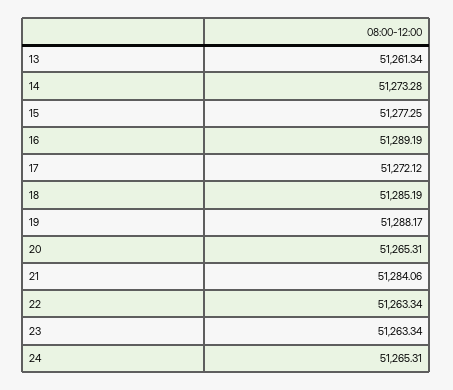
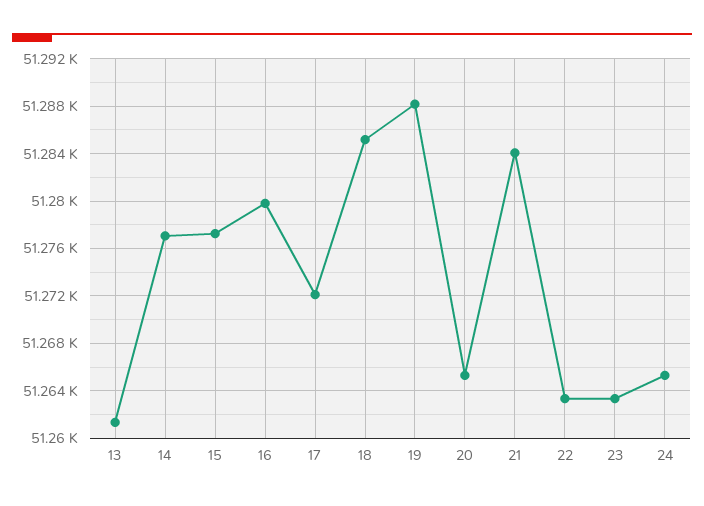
  {
    "13": 51261.34,
-   "14": 51273.28,
+   "14": 51277,
    "15": 51277.25,
-   "16": 51289.19,
+   "16": 51280,
    "17": 51272.12,
    "18": 51285.19,
    "19": 51288.17,
    "20": 51265.31,
    "21": 51284.06,
    "22": 51263.34,
    "23": 51263.34,
    "24": 51265.31
  }

